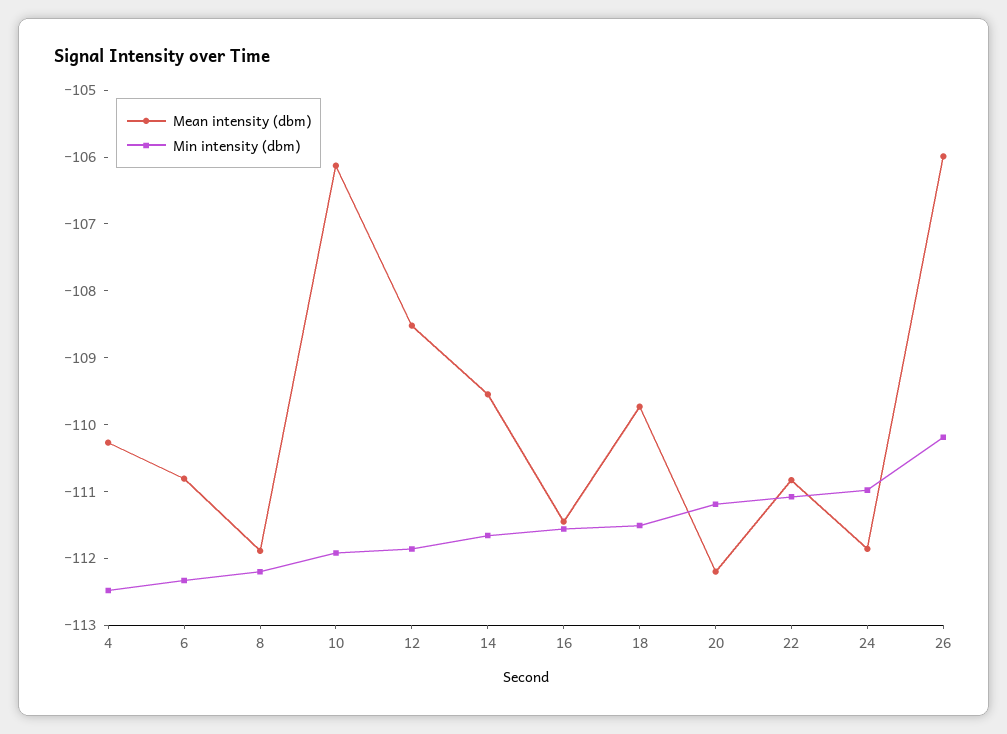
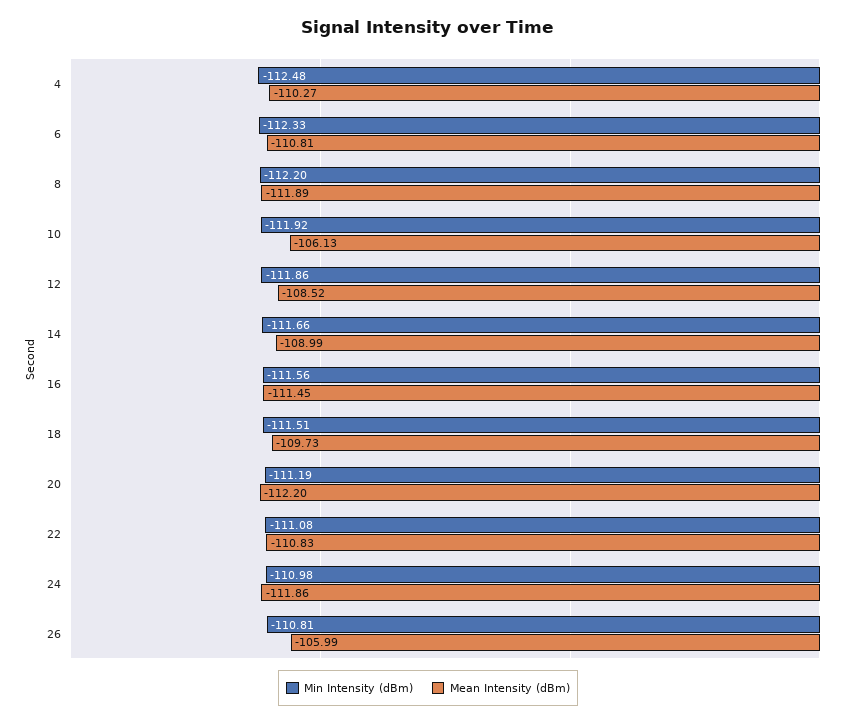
  {
    "Mean intensity (dbm)": {
      "4": -110.27,
      "6": -110.81,
      "8": -111.89,
      "10": -106.13,
      "12": -108.52,
-     "14": -109.6,
+     "14": -108.99,
      "16": -111.45,
      "18": -109.73,
      "20": -112.2,
      "22": -110.83,
      "24": -111.86,
      "26": -105.99
    },
    "Min intensity (dbm)": {
      "4": -112.48,
      "6": -112.33,
      "8": -112.2,
      "10": -111.92,
      "12": -111.86,
      "14": -111.66,
      "16": -111.56,
      "18": -111.51,
      "20": -111.19,
      "22": -111.08,
      "24": -110.98,
-     "26": -110.2
+     "26": -110.81
    }
  }

